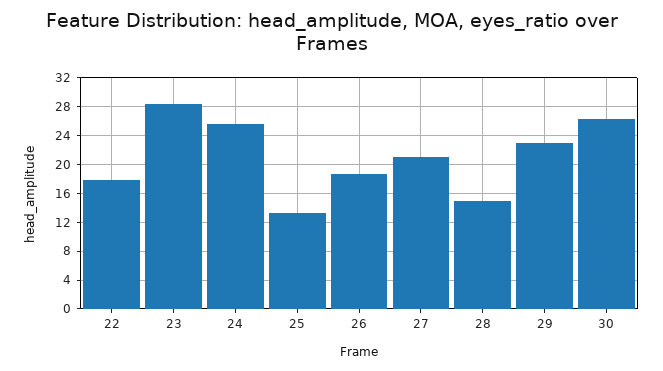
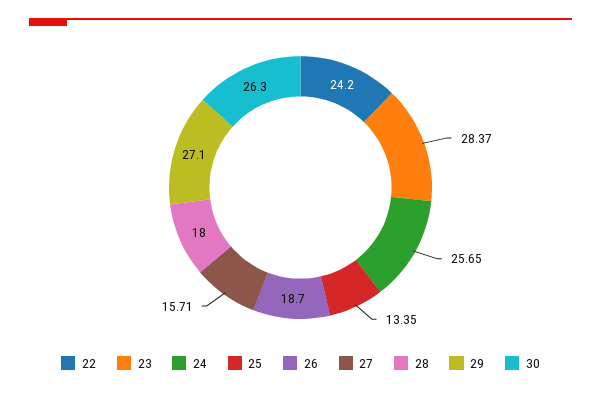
  {
-   "22": 18,
+   "22": 24.2,
    "23": 28.37,
    "24": 25.65,
    "25": 13.35,
    "26": 18.7,
-   "27": 21,
+   "27": 15.71,
-   "28": 15,
+   "28": 18,
-   "29": 23,
+   "29": 27.1,
    "30": 26.3
  }

